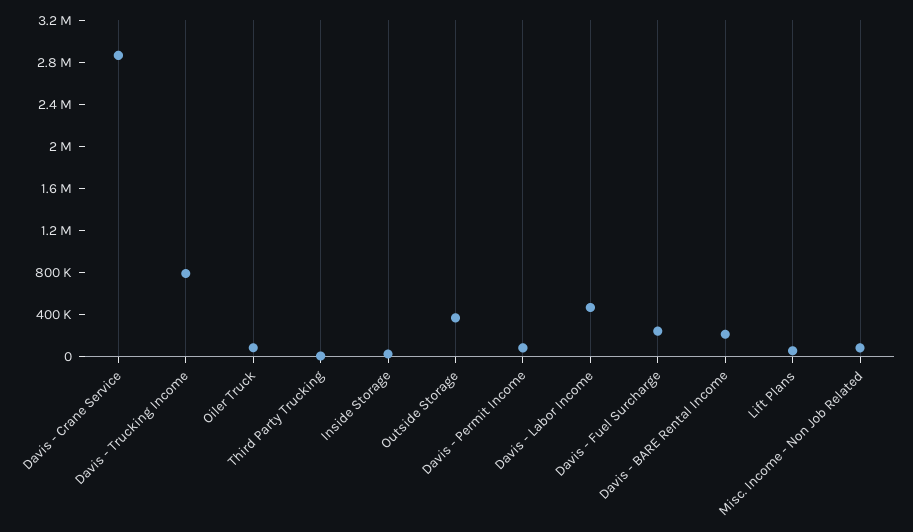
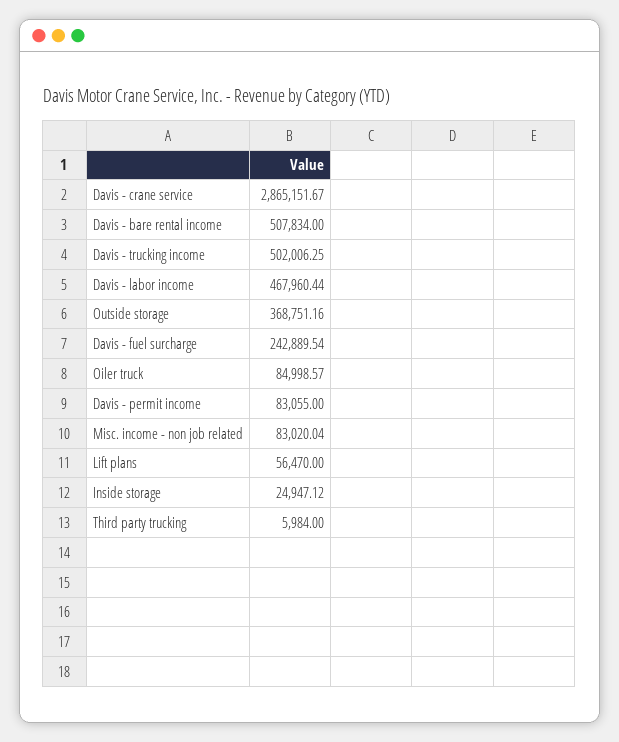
  {
    "Davis - Crane Service": 2865151.67,
-   "Davis - Trucking Income": 800000,
+   "Davis - Trucking Income": 502006.25,
    "Oiler Truck": 84998.57,
    "Third Party Trucking": 5984,
    "Inside Storage": 24947.12,
    "Outside Storage": 368751.16,
    "Davis - Permit Income": 83055,
    "Davis - Labor Income": 467960.44,
    "Davis - Fuel Surcharge": 242889.54,
-   "Davis - BARE Rental Income": 200000,
+   "Davis - BARE Rental Income": 507834,
    "Lift Plans": 56470,
    "Misc. Income - Non Job Related": 83020.04
  }

